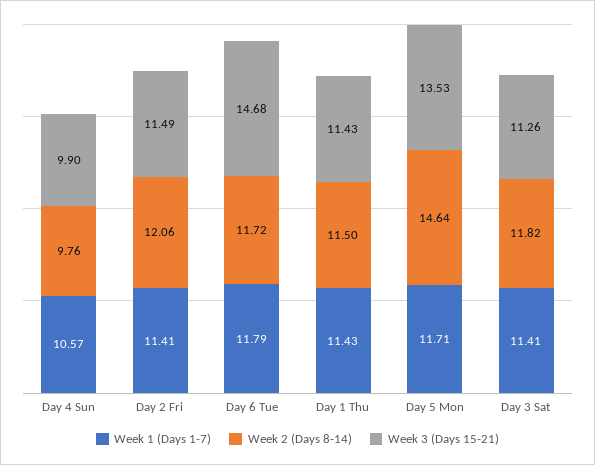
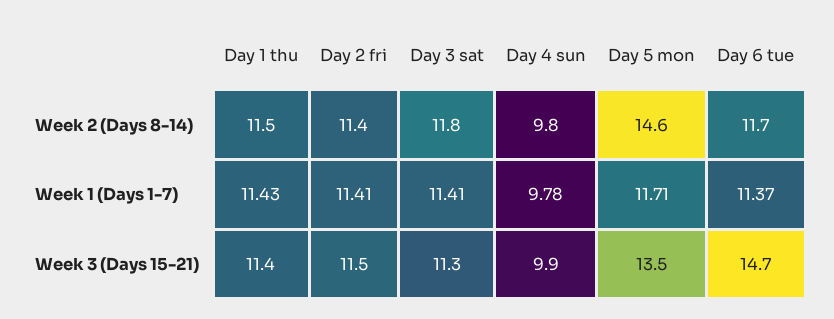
  {
    "Week 1 (Days 1-7)": {
-     "Day 4 Sun": 10.57,
+     "Day 4 Sun": 9.78,
      "Day 2 Fri": 11.41,
-     "Day 6 Tue": 11.79,
+     "Day 6 Tue": 11.37,
      "Day 1 Thu": 11.43,
      "Day 5 Mon": 11.71,
      "Day 3 Sat": 11.41
    },
    "Week 2 (Days 8-14)": {
      "Day 4 Sun": 9.76,
-     "Day 2 Fri": 12.06,
+     "Day 2 Fri": 11.4,
      "Day 6 Tue": 11.72,
      "Day 1 Thu": 11.5,
      "Day 5 Mon": 14.64,
      "Day 3 Sat": 11.82
    },
    "Week 3 (Days 15-21)": {
      "Day 4 Sun": 9.9,
      "Day 2 Fri": 11.49,
      "Day 6 Tue": 14.68,
      "Day 1 Thu": 11.43,
      "Day 5 Mon": 13.53,
      "Day 3 Sat": 11.26
    }
  }

